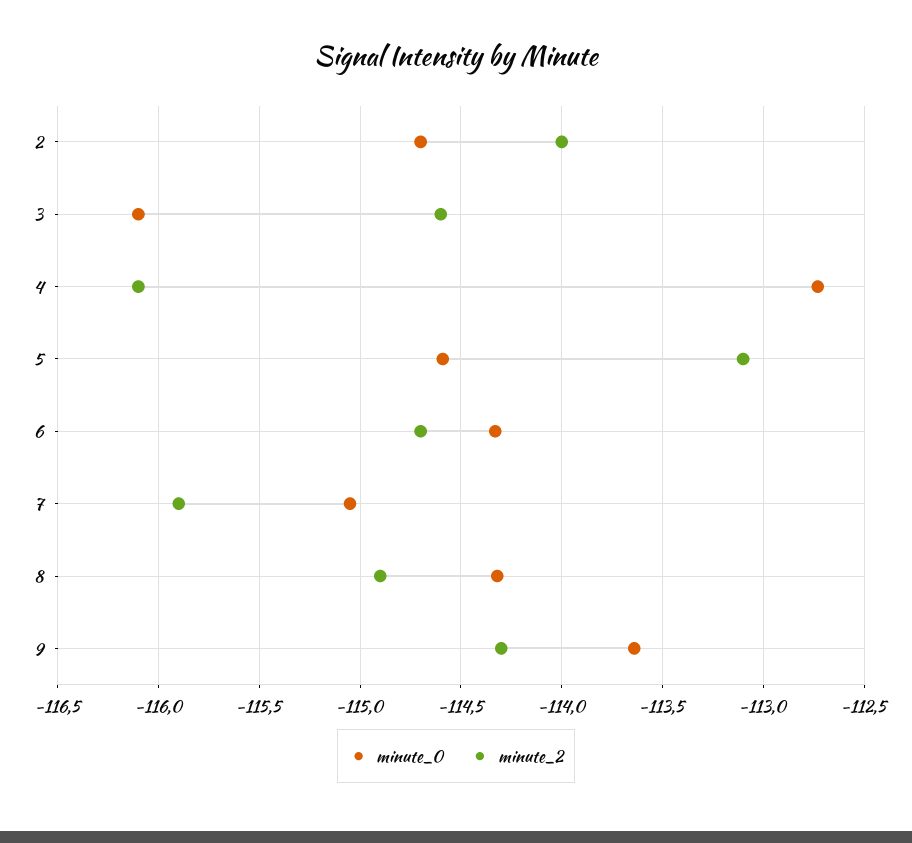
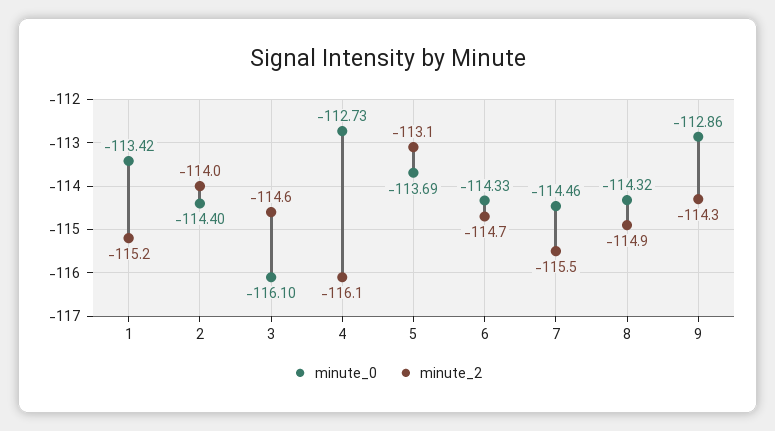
  {
    "minute_0": {
-     "2": -114.7,
+     "2": -114.4,
      "3": -116.1,
      "4": -112.73,
-     "5": -114.6,
+     "5": -113.69,
      "6": -114.33,
-     "7": -115.05,
+     "7": -114.46,
      "8": -114.32,
-     "9": -113.65
+     "9": -112.86,
+     "1": -113.42
    },
    "minute_2": {
      "2": -114,
      "3": -114.6,
      "4": -116.1,
      "5": -113.1,
      "6": -114.7,
-     "7": -115.9,
+     "7": -115.5,
      "8": -114.9,
-     "9": -114.3
+     "9": -114.3,
+     "1": -115.2
    }
  }

